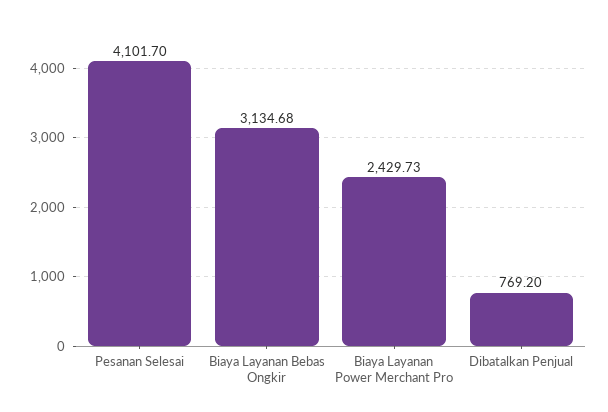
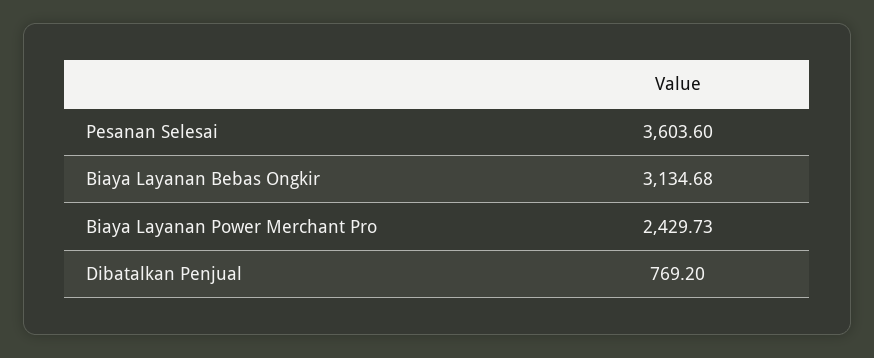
  {
-   "Pesanan Selesai": 4101.7,
+   "Pesanan Selesai": 3603.6,
    "Biaya Layanan Bebas Ongkir": 3134.68,
    "Biaya Layanan Power Merchant Pro": 2429.73,
    "Dibatalkan Penjual": 769.2
  }

